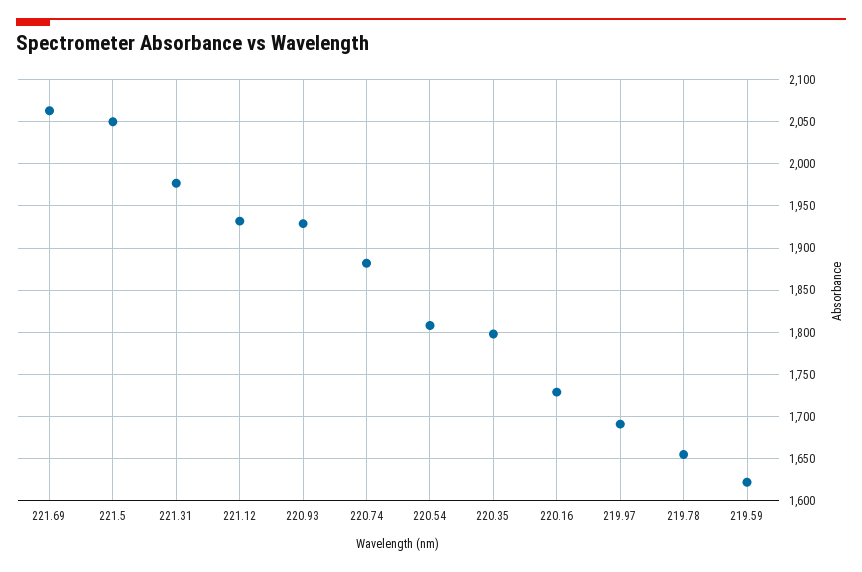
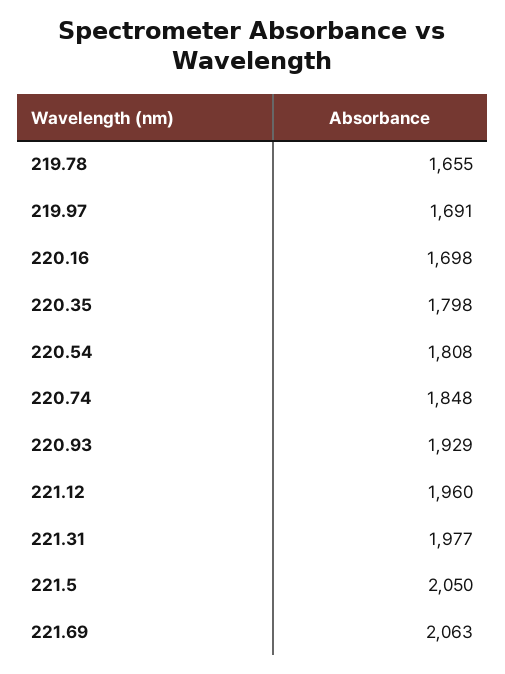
  {
    "221.69": 2063,
    "221.5": 2050,
    "221.31": 1977,
-   "221.12": 1930,
+   "221.12": 1960,
    "220.93": 1929,
-   "220.74": 1880,
+   "220.74": 1848,
    "220.54": 1808,
    "220.35": 1798,
-   "220.16": 1730,
+   "220.16": 1698,
    "219.97": 1691,
-   "219.78": 1655,
+   "219.78": 1655
-   "219.59": 1620
  }

